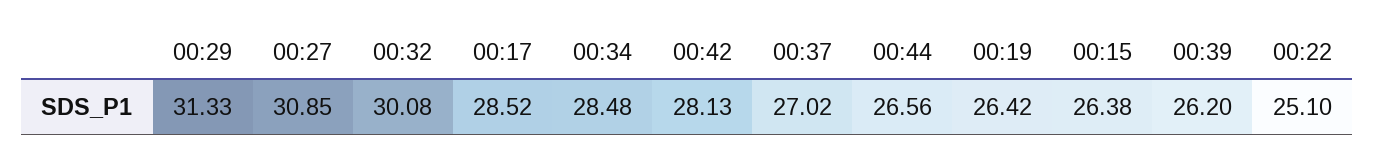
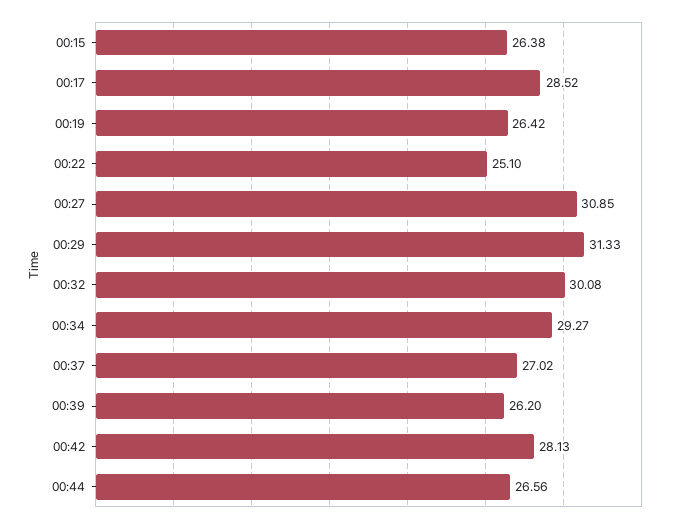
  {
    "00:29": 31.33,
    "00:27": 30.85,
    "00:32": 30.08,
    "00:17": 28.52,
-   "00:34": 28.48,
+   "00:34": 29.27,
    "00:42": 28.13,
    "00:37": 27.02,
    "00:44": 26.56,
    "00:19": 26.42,
    "00:15": 26.38,
    "00:39": 26.2,
    "00:22": 25.1
  }

